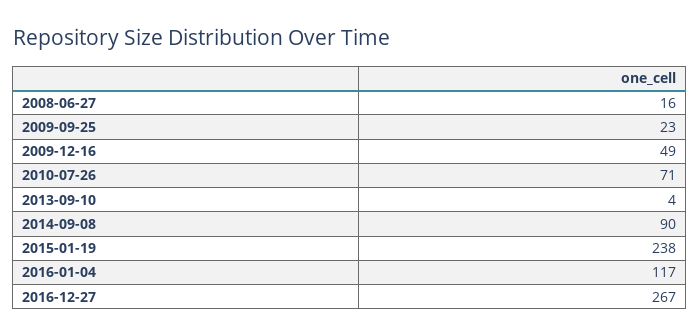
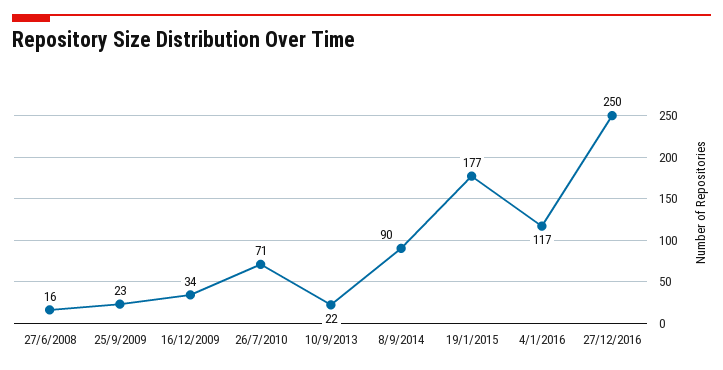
  {
    "2008-06-27": 16,
    "2009-09-25": 23,
-   "2009-12-16": 49,
+   "2009-12-16": 34,
    "2010-07-26": 71,
-   "2013-09-10": 4,
+   "2013-09-10": 22,
    "2014-09-08": 90,
-   "2015-01-19": 238,
+   "2015-01-19": 177,
    "2016-01-04": 117,
-   "2016-12-27": 267
+   "2016-12-27": 250
  }

